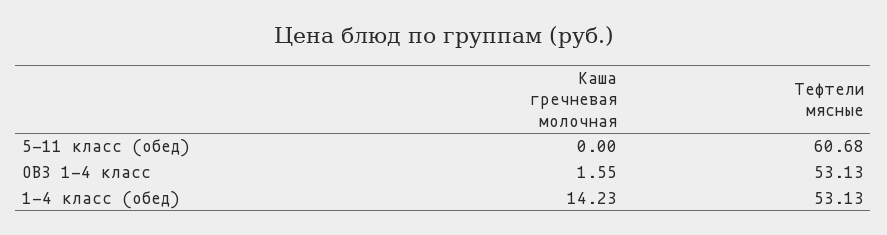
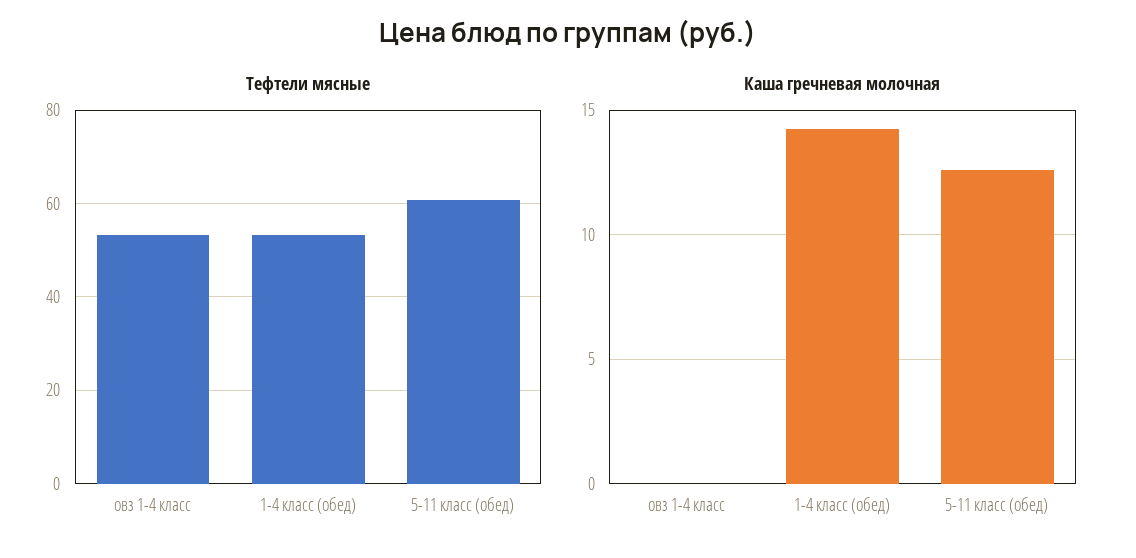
  {
    "Каша гречневая молочная": {
-     "5-11 класс (обед)": 0,
+     "5-11 класс (обед)": 12.5,
-     "ОВЗ 1-4 класс": 1.55,
+     "ОВЗ 1-4 класс": 0,
      "1-4 класс (обед)": 14.23
    },
    "Тефтели мясные": {
      "5-11 класс (обед)": 60.68,
      "ОВЗ 1-4 класс": 53.13,
      "1-4 класс (обед)": 53.13
    }
  }

